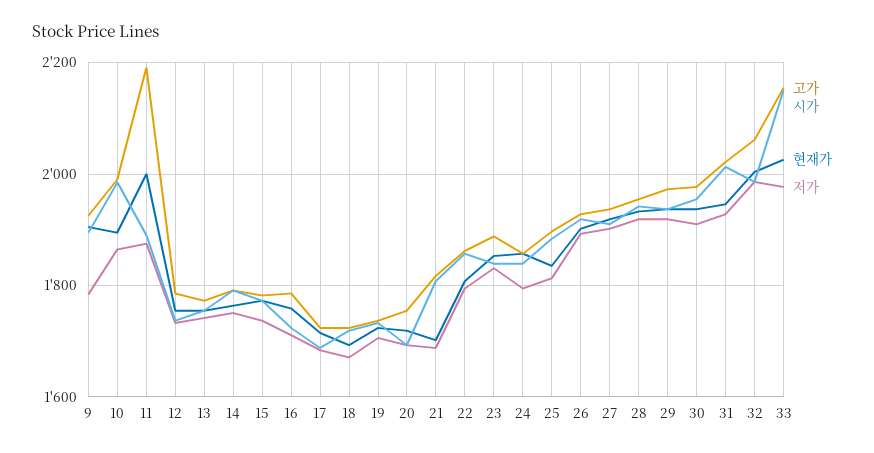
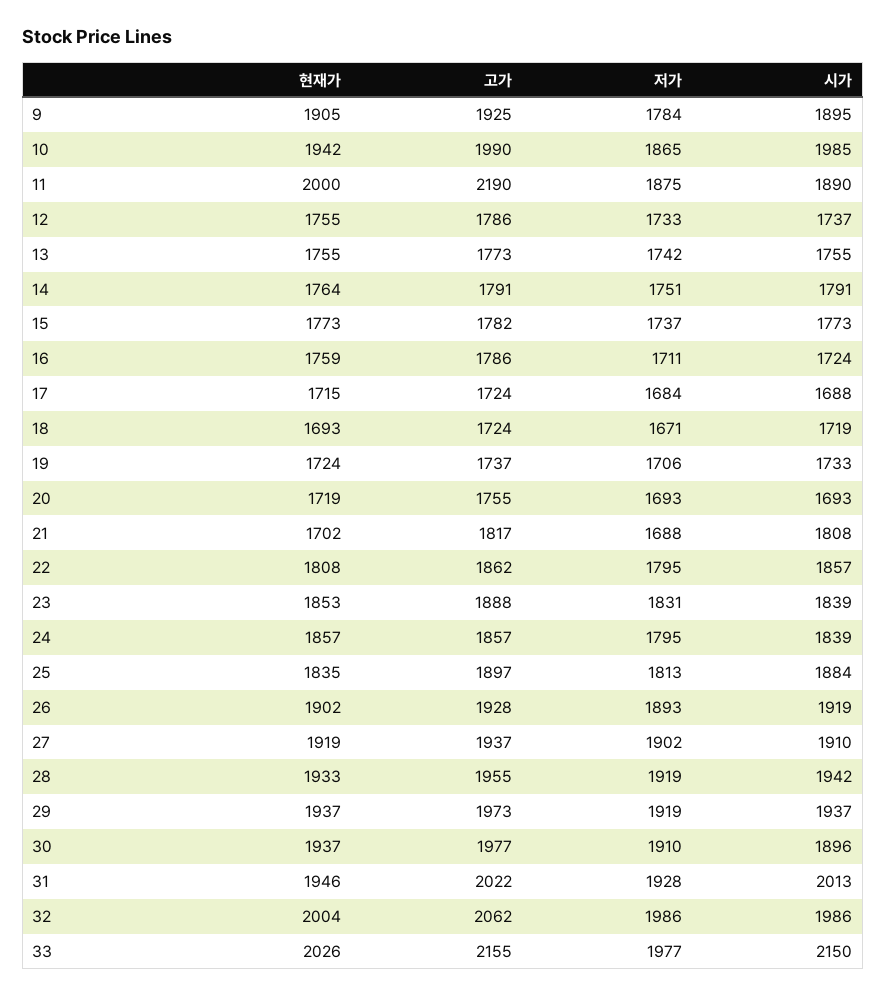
  {
    "고가": {
      "9": 1925,
      "10": 1990,
      "11": 2190,
      "12": 1786,
      "13": 1773,
      "14": 1791,
      "15": 1782,
      "16": 1786,
      "17": 1724,
      "18": 1724,
      "19": 1737,
      "20": 1755,
      "21": 1817,
      "22": 1862,
      "23": 1888,
      "24": 1857,
      "25": 1897,
      "26": 1928,
      "27": 1937,
      "28": 1955,
      "29": 1973,
      "30": 1977,
      "31": 2022,
      "32": 2062,
      "33": 2155
    },
    "시가": {
      "9": 1895,
      "10": 1985,
      "11": 1890,
      "12": 1737,
      "13": 1755,
      "14": 1791,
      "15": 1773,
      "16": 1724,
      "17": 1688,
      "18": 1719,
      "19": 1733,
      "20": 1693,
      "21": 1808,
      "22": 1857,
      "23": 1839,
      "24": 1839,
      "25": 1884,
      "26": 1919,
      "27": 1910,
      "28": 1942,
      "29": 1937,
-     "30": 1960,
+     "30": 1896,
      "31": 2013,
      "32": 1986,
      "33": 2150
    },
    "현재가": {
      "9": 1905,
-     "10": 1900,
+     "10": 1942,
      "11": 2000,
      "12": 1755,
      "13": 1755,
      "14": 1764,
      "15": 1773,
      "16": 1759,
      "17": 1715,
      "18": 1693,
      "19": 1724,
      "20": 1719,
      "21": 1702,
      "22": 1808,
      "23": 1853,
      "24": 1857,
      "25": 1835,
      "26": 1902,
      "27": 1919,
      "28": 1933,
      "29": 1937,
      "30": 1937,
      "31": 1946,
      "32": 2004,
      "33": 2026
    },
    "저가": {
      "9": 1784,
      "10": 1865,
      "11": 1875,
      "12": 1733,
      "13": 1742,
      "14": 1751,
      "15": 1737,
      "16": 1711,
      "17": 1684,
      "18": 1671,
      "19": 1706,
      "20": 1693,
      "21": 1688,
      "22": 1795,
      "23": 1831,
      "24": 1795,
      "25": 1813,
      "26": 1893,
      "27": 1902,
      "28": 1919,
      "29": 1919,
      "30": 1910,
      "31": 1928,
      "32": 1986,
      "33": 1977
    }
  }

